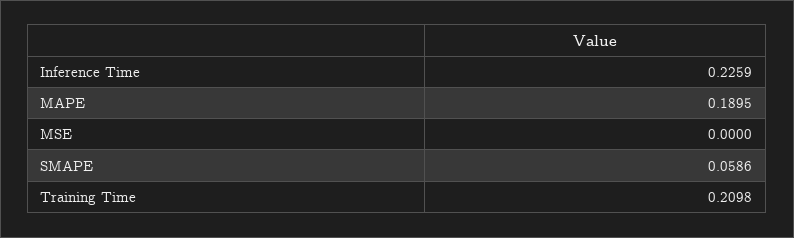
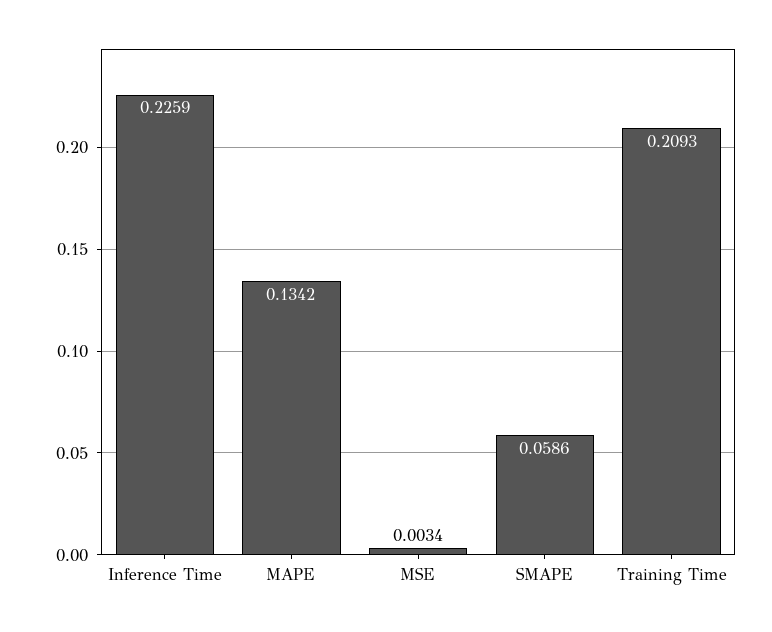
  {
    "Inference Time": 0.2259,
-   "MAPE": 0.1895,
+   "MAPE": 0.1342,
-   "MSE": 0,
+   "MSE": 0.0034,
    "SMAPE": 0.0586,
-   "Training Time": 0.2098
+   "Training Time": 0.2093
  }

